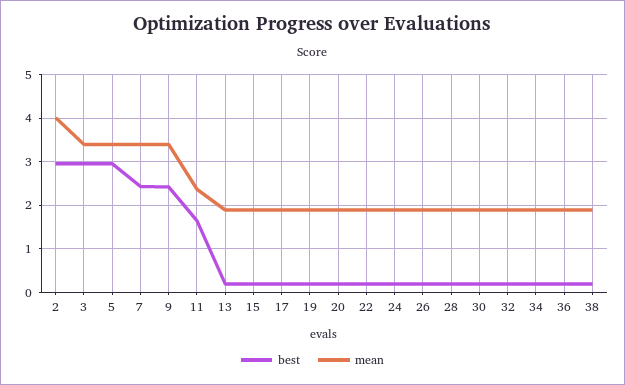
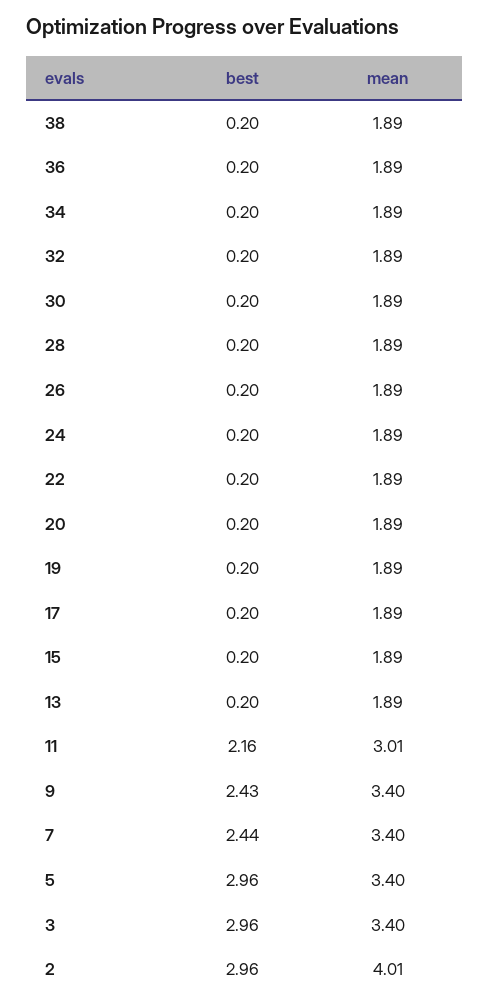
  {
    "best": {
      "2": 2.96,
      "3": 2.96,
      "5": 2.96,
      "7": 2.44,
      "9": 2.43,
-     "11": 1.6,
+     "11": 2.16,
      "13": 0.2,
      "15": 0.2,
      "17": 0.2,
      "19": 0.2,
      "20": 0.2,
      "22": 0.2,
      "24": 0.2,
      "26": 0.2,
      "28": 0.2,
      "30": 0.2,
      "32": 0.2,
      "34": 0.2,
      "36": 0.2,
      "38": 0.2
    },
    "mean": {
      "2": 4.01,
      "3": 3.4,
      "5": 3.4,
      "7": 3.4,
      "9": 3.4,
-     "11": 2.4,
+     "11": 3.01,
      "13": 1.89,
      "15": 1.89,
      "17": 1.89,
      "19": 1.89,
      "20": 1.89,
      "22": 1.89,
      "24": 1.89,
      "26": 1.89,
      "28": 1.89,
      "30": 1.89,
      "32": 1.89,
      "34": 1.89,
      "36": 1.89,
      "38": 1.89
    }
  }

